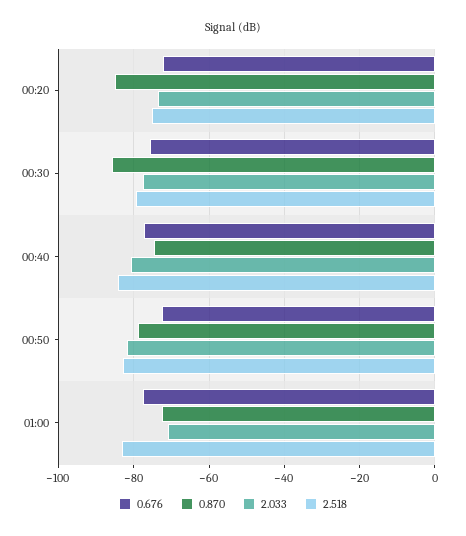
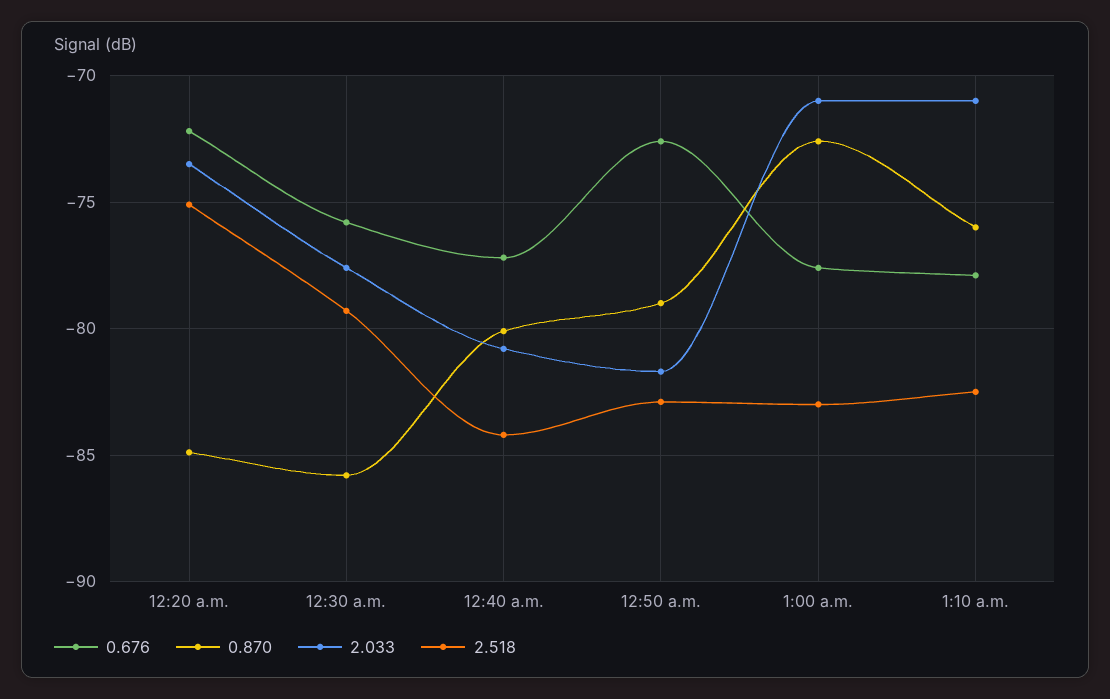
  {
    "0.676": {
      "00:20": -72,
      "00:30": -76,
      "00:40": -77,
      "00:50": -72.5,
-     "01:00": -77.5
+     "01:00": -77.5,
+     "1:10 a.m.": -78
    },
    "0.870": {
      "00:20": -85,
      "00:30": -86,
-     "00:40": -74,
+     "00:40": -80,
      "00:50": -79,
-     "01:00": -72.5
+     "01:00": -72.5,
+     "1:10 a.m.": -76
    },
    "2.033": {
      "00:20": -73.5,
      "00:30": -77.5,
      "00:40": -81,
      "00:50": -81.5,
-     "01:00": -71
+     "01:00": -71,
+     "1:10 a.m.": -71
    },
    "2.518": {
      "00:20": -75,
      "00:30": -79.5,
      "00:40": -84,
      "00:50": -83,
-     "01:00": -83
+     "01:00": -83,
+     "1:10 a.m.": -82.5
    }
  }

